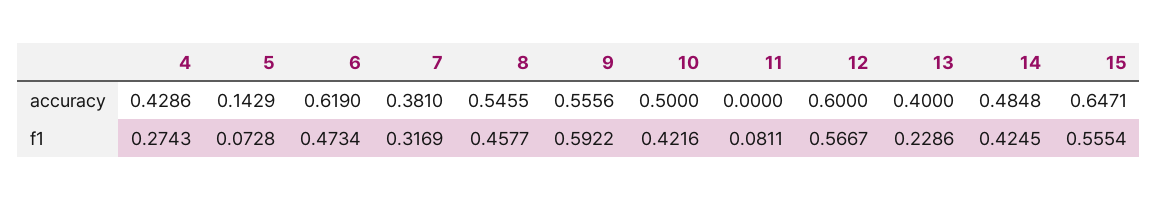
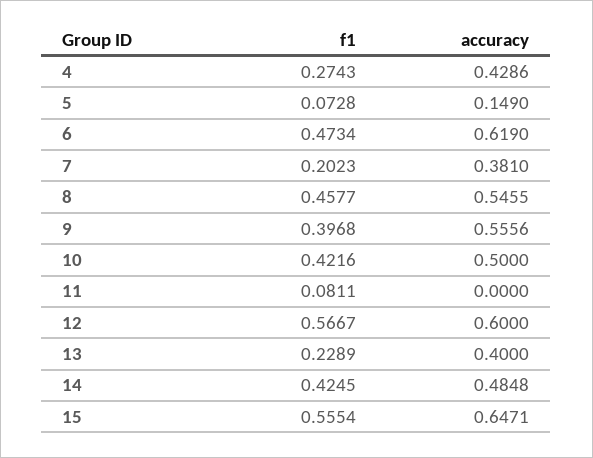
  {
    "4": {
      "accuracy": 0.4286,
      "f1": 0.2743
    },
    "5": {
-     "accuracy": 0.1429,
+     "accuracy": 0.149,
      "f1": 0.0728
    },
    "6": {
      "accuracy": 0.619,
      "f1": 0.4734
    },
    "7": {
      "accuracy": 0.381,
-     "f1": 0.3169
+     "f1": 0.2023
    },
    "8": {
      "accuracy": 0.5455,
      "f1": 0.4577
    },
    "9": {
      "accuracy": 0.5556,
-     "f1": 0.5922
+     "f1": 0.3968
    },
    "10": {
      "accuracy": 0.5,
      "f1": 0.4216
    },
    "11": {
      "accuracy": 0,
      "f1": 0.0811
    },
    "12": {
      "accuracy": 0.6,
      "f1": 0.5667
    },
    "13": {
      "accuracy": 0.4,
-     "f1": 0.2286
+     "f1": 0.2289
    },
    "14": {
      "accuracy": 0.4848,
      "f1": 0.4245
    },
    "15": {
      "accuracy": 0.6471,
      "f1": 0.5554
    }
  }

